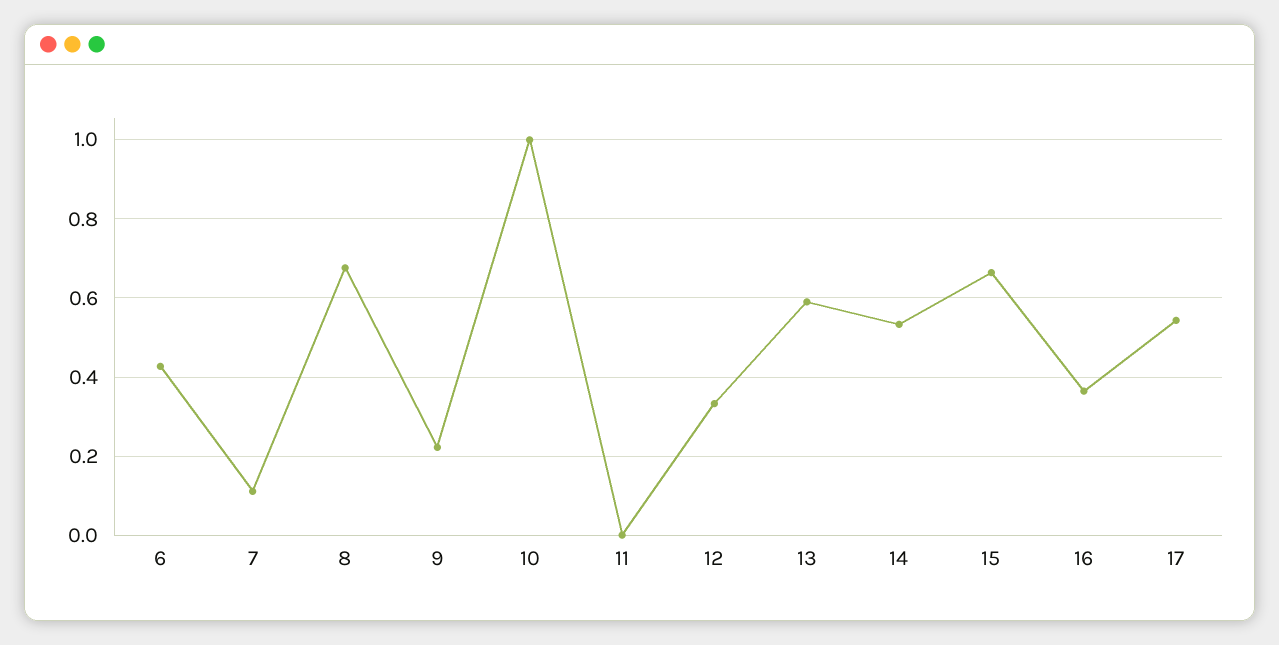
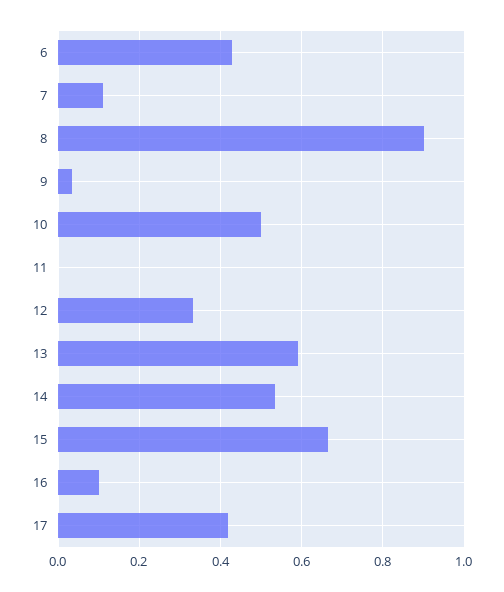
  {
    "6": 0.42,
    "7": 0.12,
-   "8": 0.68,
+   "8": 0.9,
-   "9": 0.22,
+   "9": 0.04,
-   "10": 1,
+   "10": 0.5,
    "11": 0,
    "12": 0.34,
    "13": 0.6,
    "14": 0.54,
    "15": 0.66,
-   "16": 0.36,
+   "16": 0.1,
-   "17": 0.54
+   "17": 0.42
  }

